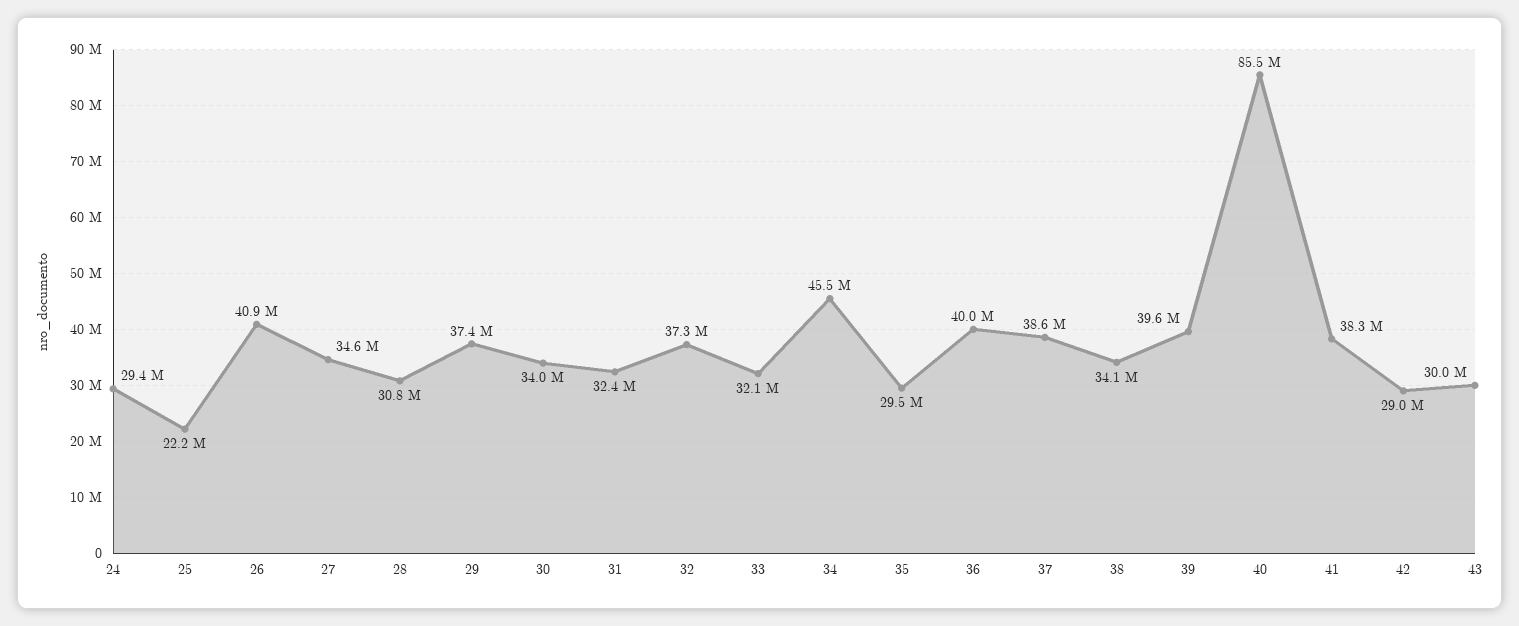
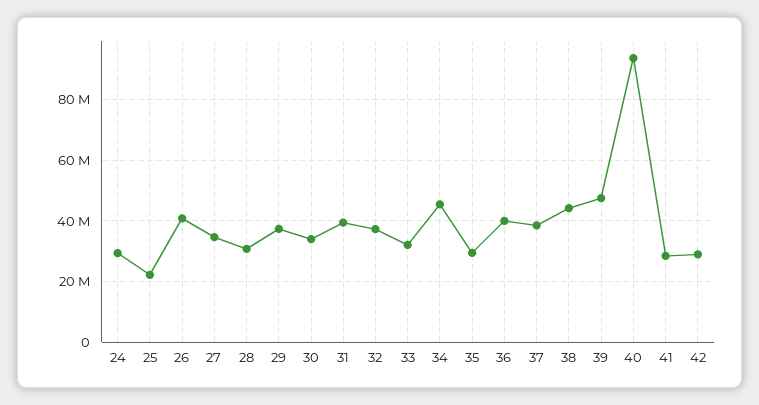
  {
    "24": 29400000,
    "25": 22200000,
    "26": 40900000,
    "27": 34600000,
    "28": 30800000,
    "29": 37400000,
    "30": 34000000,
-   "31": 32400000,
+   "31": 40000000,
    "32": 37300000,
    "33": 32100000,
    "34": 45500000,
    "35": 29500000,
    "36": 40000000,
    "37": 38600000,
-   "38": 34100000,
+   "38": 44000000,
-   "39": 39600000,
+   "39": 48000000,
-   "40": 85500000,
+   "40": 94000000,
-   "41": 38300000,
+   "41": 28000000,
-   "42": 29000000,
+   "42": 29000000
-   "43": 30000000
  }

